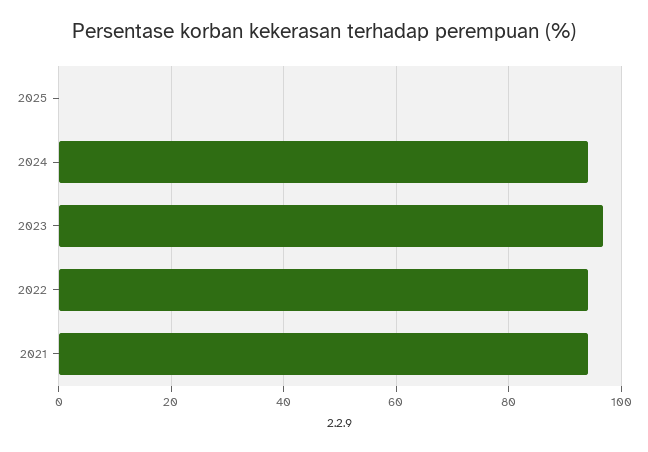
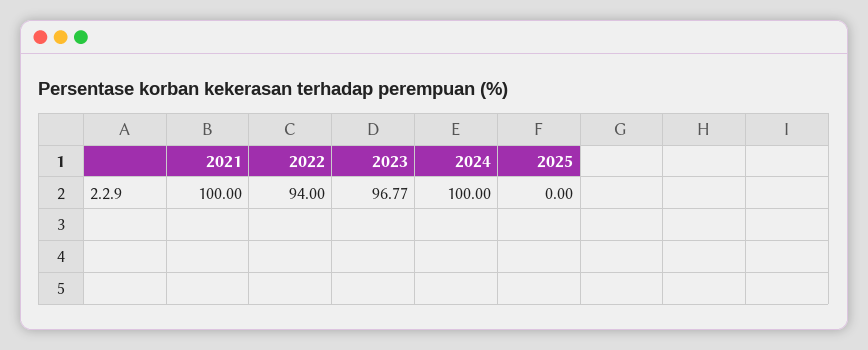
  {
    "2025": 0,
-   "2024": 94,
+   "2024": 100,
    "2023": 96.77,
    "2022": 94,
-   "2021": 94
+   "2021": 100
  }

